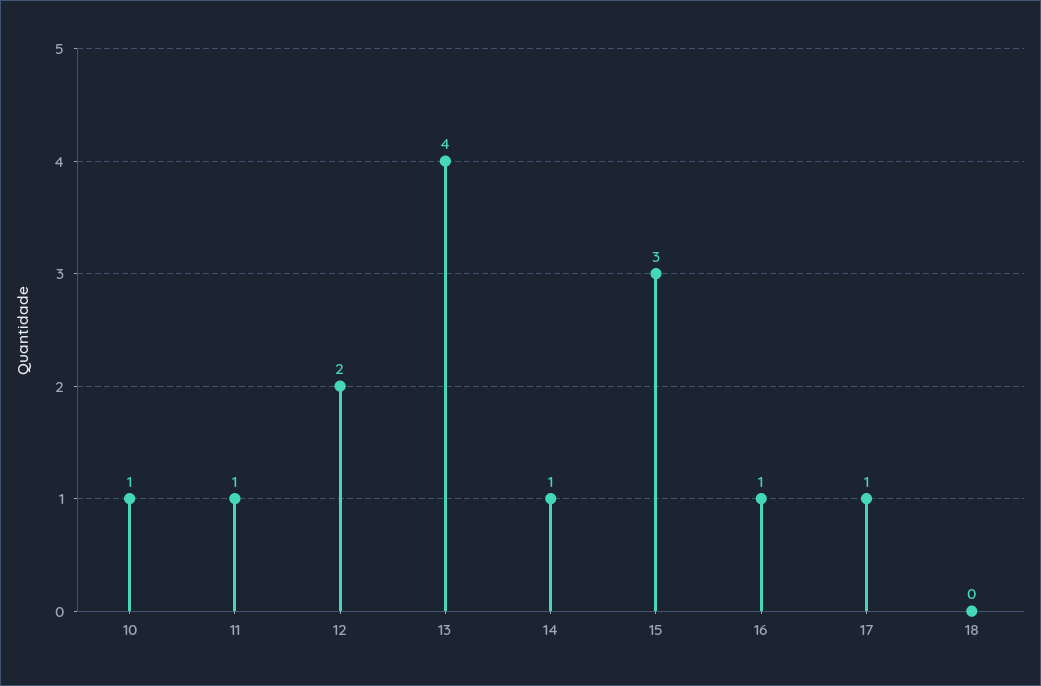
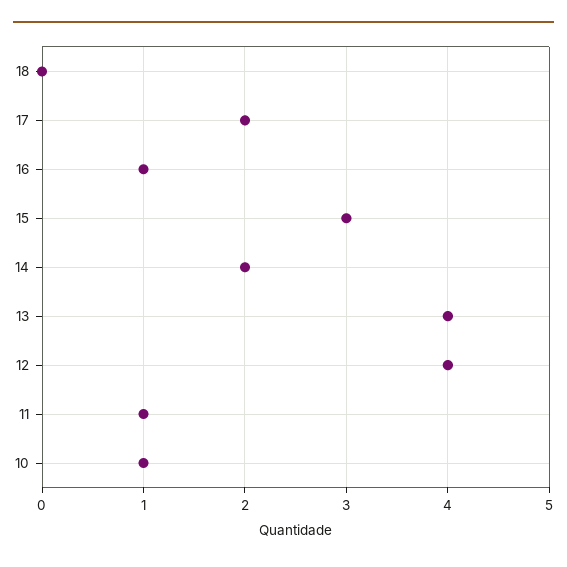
  {
    "10": 1,
    "11": 1,
-   "12": 2,
+   "12": 4,
    "13": 4,
-   "14": 1,
+   "14": 2,
    "15": 3,
    "16": 1,
-   "17": 1,
+   "17": 2,
    "18": 0
  }

